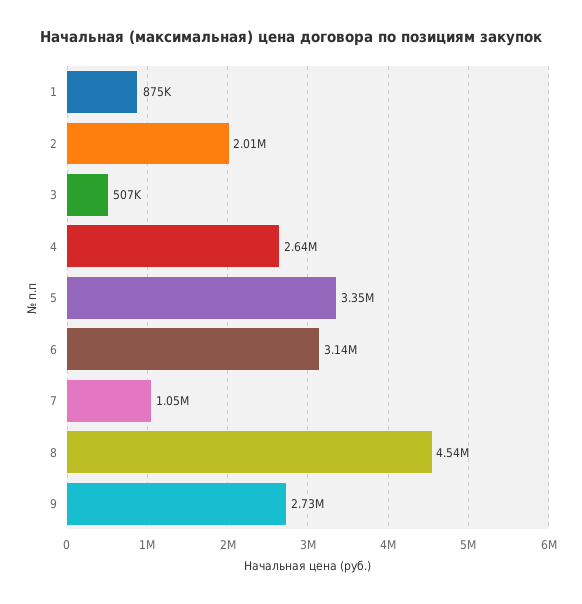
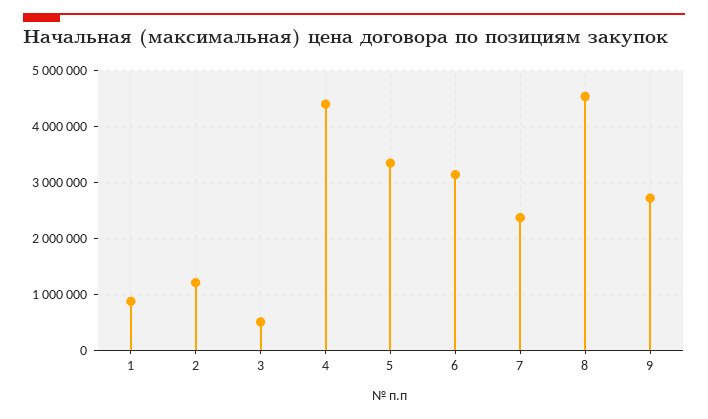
  {
    "1": 875000,
-   "2": 2010000,
+   "2": 1200000,
    "3": 507000,
-   "4": 2640000,
+   "4": 4400000,
    "5": 3350000,
    "6": 3140000,
-   "7": 1050000,
+   "7": 2400000,
    "8": 4540000,
    "9": 2730000
  }

